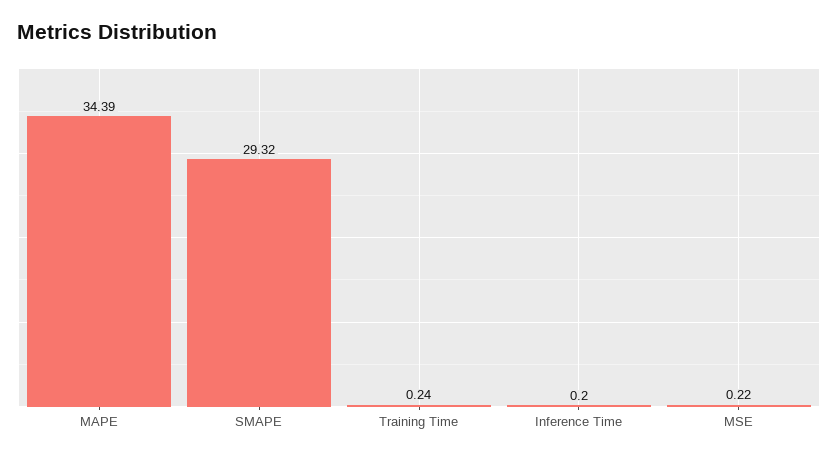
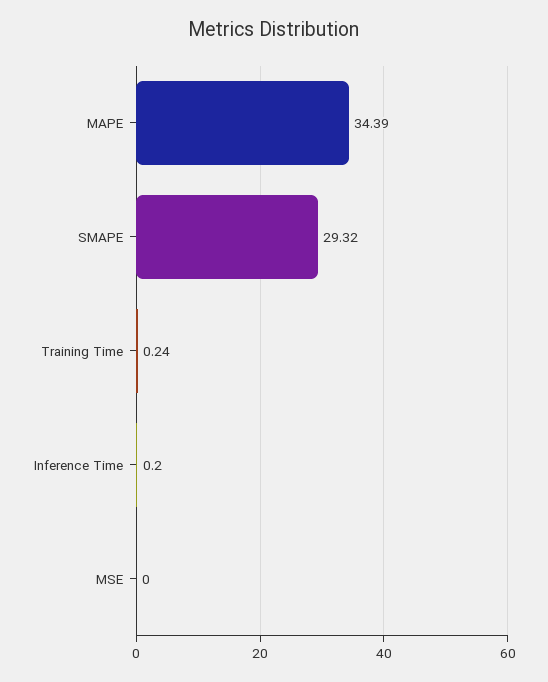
  {
    "MAPE": 34.39,
    "SMAPE": 29.32,
    "Training Time": 0.24,
    "Inference Time": 0.2,
-   "MSE": 0.22
+   "MSE": 0
  }

